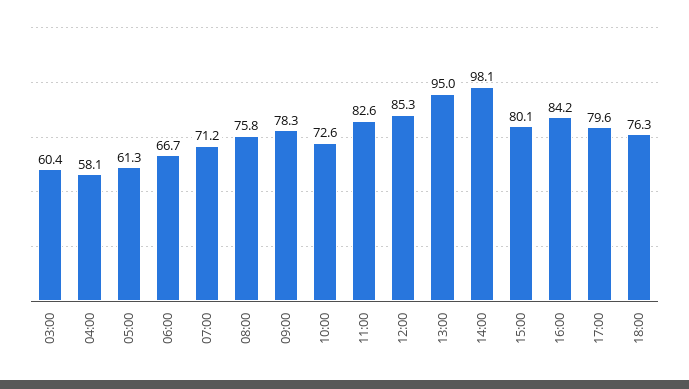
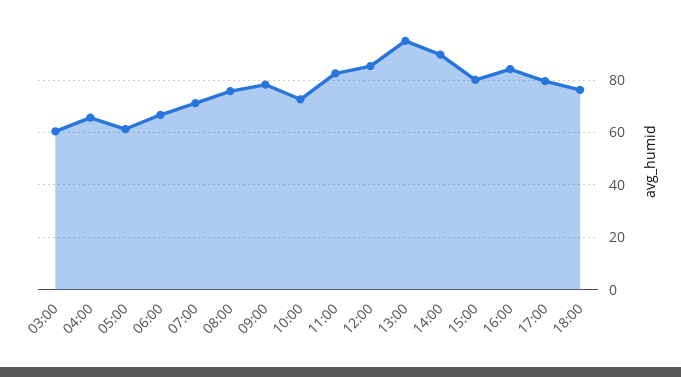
  {
    "03:00": 60.4,
-   "04:00": 58.1,
+   "04:00": 65,
    "05:00": 61.3,
    "06:00": 66.7,
    "07:00": 71.2,
    "08:00": 75.8,
    "09:00": 78.3,
    "10:00": 72.6,
    "11:00": 82.6,
    "12:00": 85.3,
    "13:00": 95,
-   "14:00": 98.1,
+   "14:00": 90,
    "15:00": 80.1,
    "16:00": 84.2,
    "17:00": 79.6,
    "18:00": 76.3
  }

